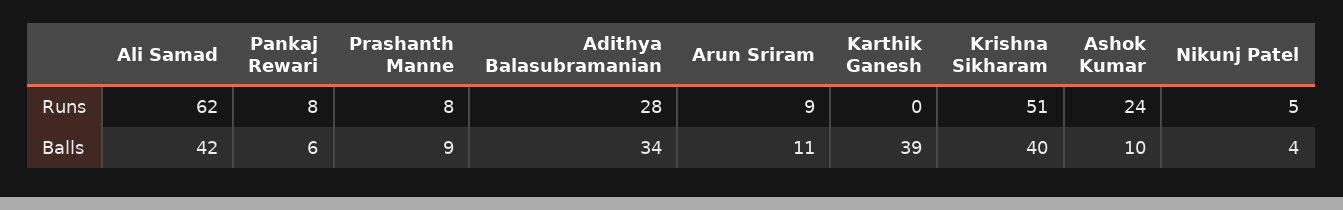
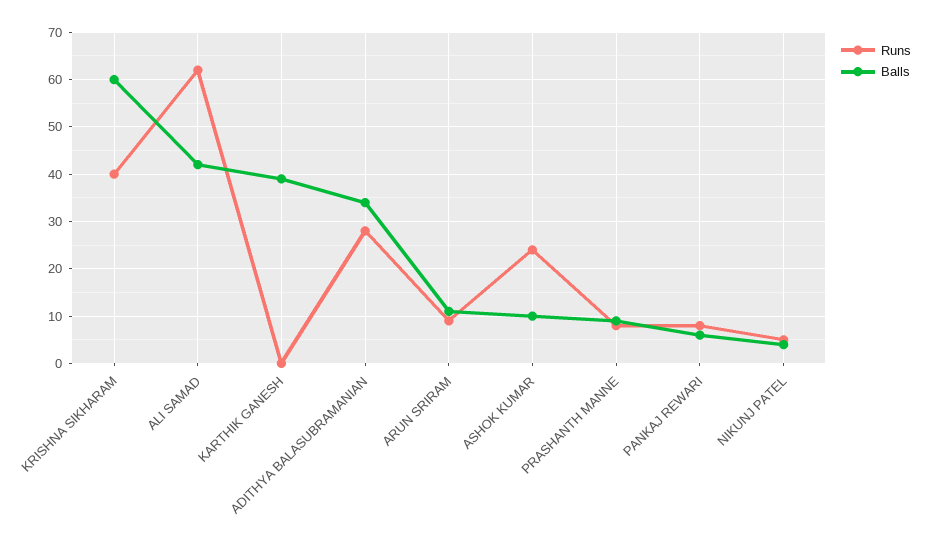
  {
    "Runs": {
      "Ali Samad": 62,
      "Pankaj Rewari": 8,
      "Prashanth Manne": 8,
      "Adithya Balasubramanian": 28,
      "Arun Sriram": 9,
      "Karthik Ganesh": 0,
-     "Krishna Sikharam": 51,
+     "Krishna Sikharam": 40,
      "Ashok Kumar": 24,
      "Nikunj Patel": 5
    },
    "Balls": {
      "Ali Samad": 42,
      "Pankaj Rewari": 6,
      "Prashanth Manne": 9,
      "Adithya Balasubramanian": 34,
      "Arun Sriram": 11,
      "Karthik Ganesh": 39,
-     "Krishna Sikharam": 40,
+     "Krishna Sikharam": 60,
      "Ashok Kumar": 10,
      "Nikunj Patel": 4
    }
  }

